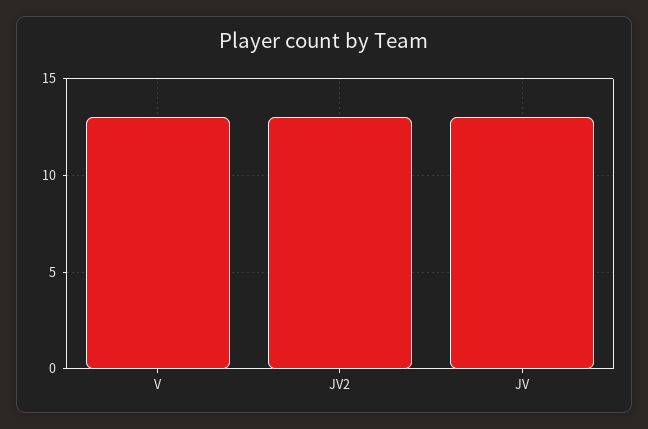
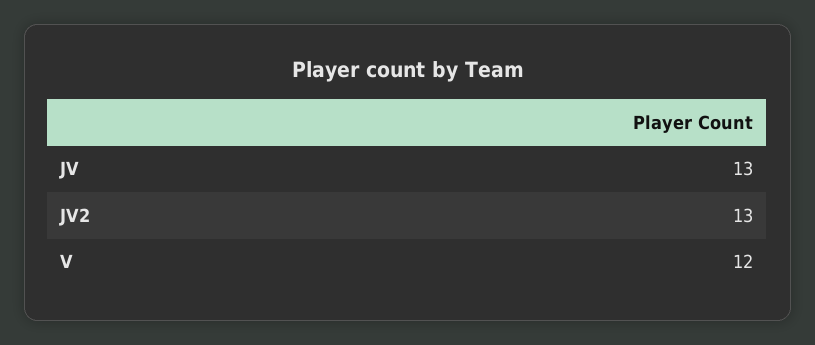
  {
-   "V": 13,
+   "V": 12,
    "JV2": 13,
    "JV": 13
  }

